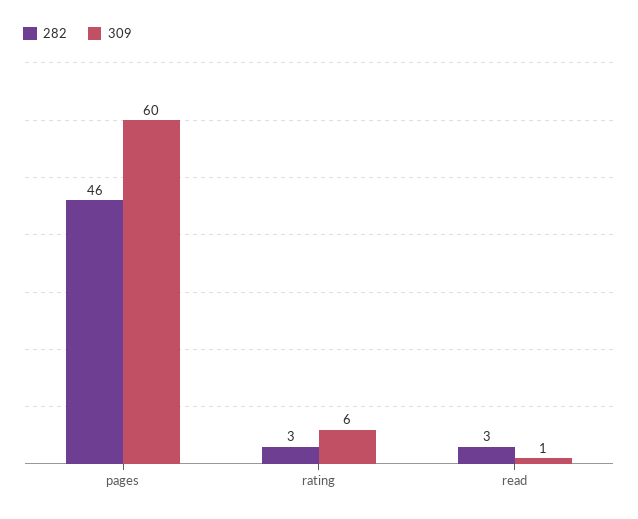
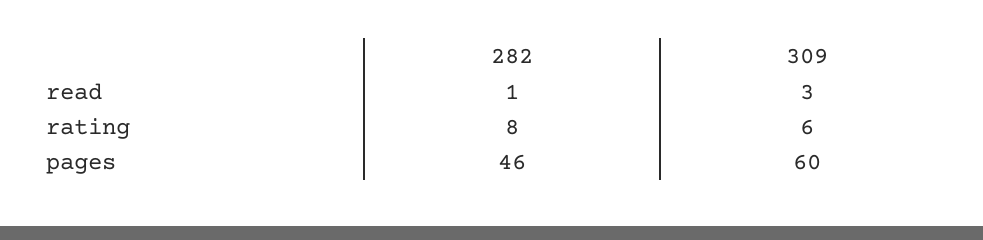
  {
    "282": {
      "pages": 46,
-     "rating": 3,
+     "rating": 8,
-     "read": 3
+     "read": 1
    },
    "309": {
      "pages": 60,
      "rating": 6,
-     "read": 1
+     "read": 3
    }
  }

